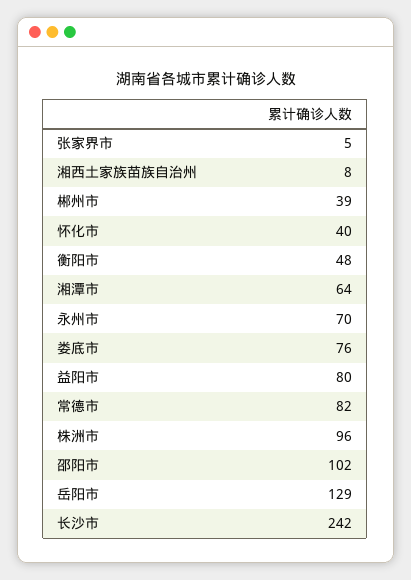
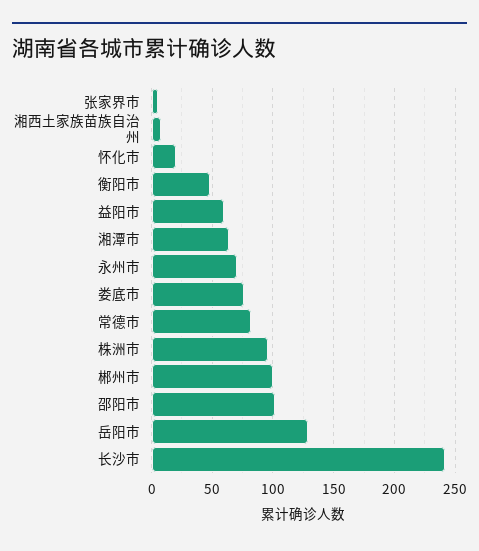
  {
    "张家界市": 5,
    "湘西土家族苗族自治州": 8,
-   "郴州市": 39,
+   "郴州市": 100,
-   "怀化市": 40,
+   "怀化市": 20,
    "衡阳市": 48,
    "湘潭市": 64,
    "永州市": 70,
    "娄底市": 76,
-   "益阳市": 80,
+   "益阳市": 60,
    "常德市": 82,
    "株洲市": 96,
    "邵阳市": 102,
    "岳阳市": 129,
    "长沙市": 242
  }

